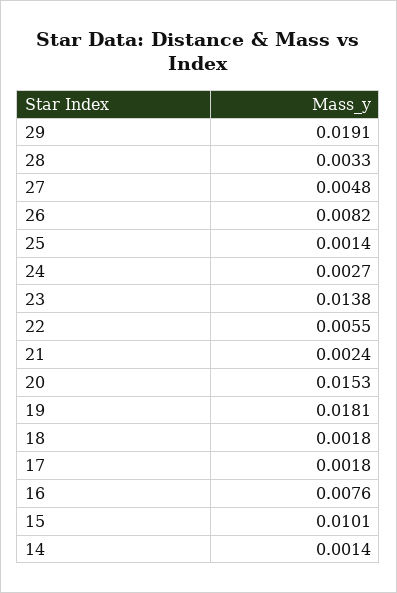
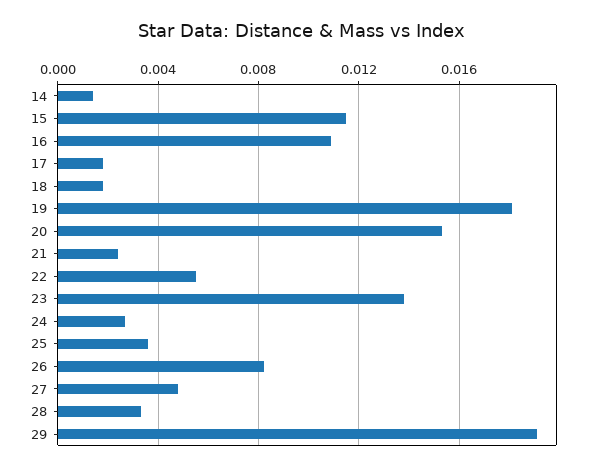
  {
    "29": 0.0191,
    "28": 0.0033,
    "27": 0.0048,
    "26": 0.0082,
-   "25": 0.0014,
+   "25": 0.0035,
    "24": 0.0027,
    "23": 0.0138,
    "22": 0.0055,
    "21": 0.0024,
    "20": 0.0153,
    "19": 0.0181,
    "18": 0.0018,
    "17": 0.0018,
-   "16": 0.0076,
+   "16": 0.011,
-   "15": 0.0101,
+   "15": 0.0115,
    "14": 0.0014
  }

